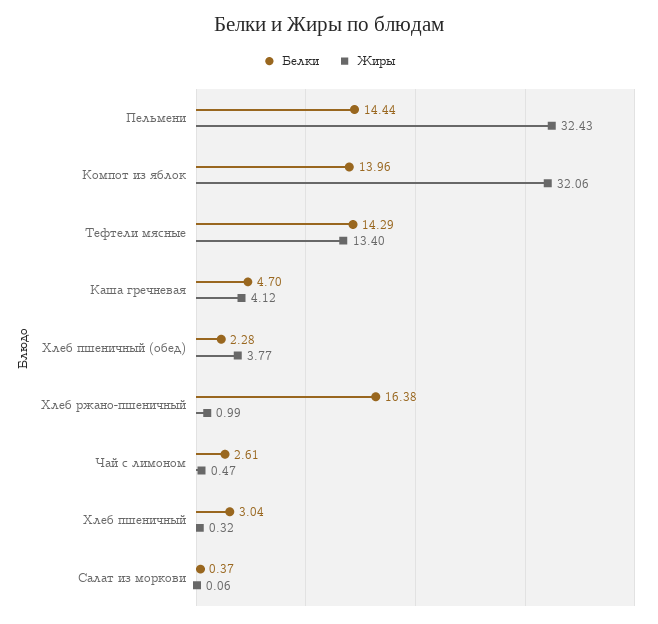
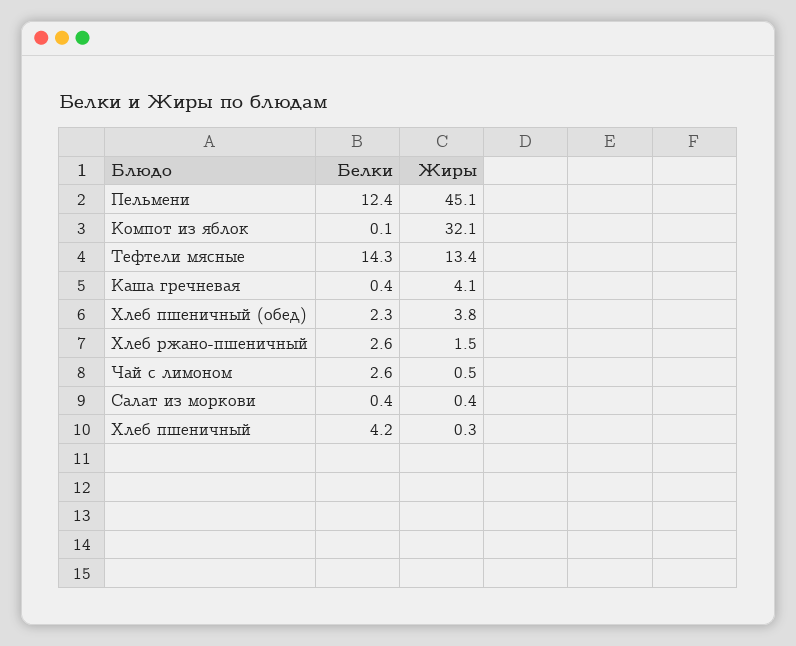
  {
    "Белки": {
-     "Пельмени": 14.44,
+     "Пельмени": 12.4,
-     "Компот из яблок": 13.96,
+     "Компот из яблок": 0.1,
      "Тефтели мясные": 14.29,
-     "Каша гречневая": 4.7,
+     "Каша гречневая": 0.4,
      "Хлеб пшеничный (обед)": 2.28,
-     "Хлеб ржано-пшеничный": 16.38,
+     "Хлеб ржано-пшеничный": 2.6,
      "Чай с лимоном": 2.61,
-     "Хлеб пшеничный": 3.04,
+     "Хлеб пшеничный": 4.2,
      "Салат из моркови": 0.37
    },
    "Жиры": {
-     "Пельмени": 32.43,
+     "Пельмени": 45.1,
      "Компот из яблок": 32.06,
      "Тефтели мясные": 13.4,
      "Каша гречневая": 4.12,
      "Хлеб пшеничный (обед)": 3.77,
-     "Хлеб ржано-пшеничный": 0.99,
+     "Хлеб ржано-пшеничный": 1.5,
      "Чай с лимоном": 0.47,
      "Хлеб пшеничный": 0.32,
-     "Салат из моркови": 0.06
+     "Салат из моркови": 0.4
    }
  }

